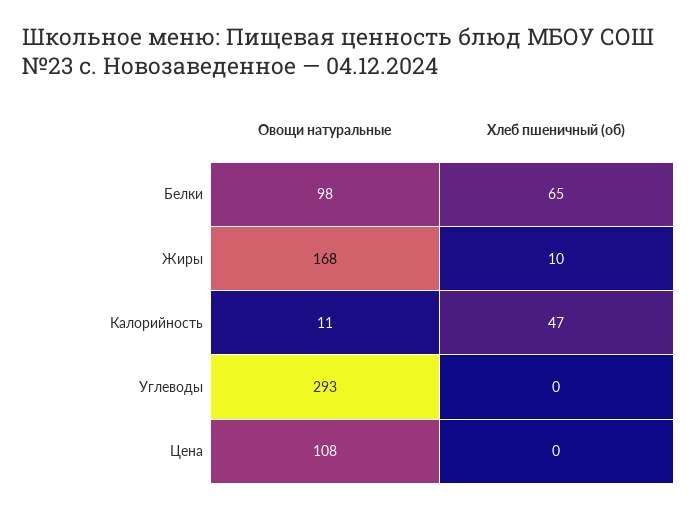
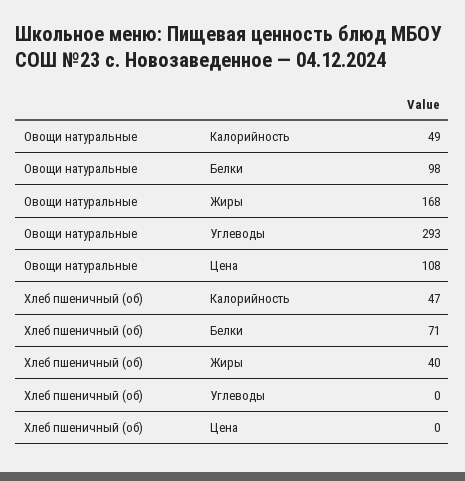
  {
    "Овощи натуральные": {
      "Белки": 98,
      "Жиры": 168,
-     "Калорийность": 11,
+     "Калорийность": 49,
      "Углеводы": 293,
      "Цена": 108
    },
    "Хлеб пшеничный (об)": {
-     "Белки": 65,
+     "Белки": 71,
-     "Жиры": 10,
+     "Жиры": 40,
      "Калорийность": 47,
      "Углеводы": 0,
      "Цена": 0
    }
  }

